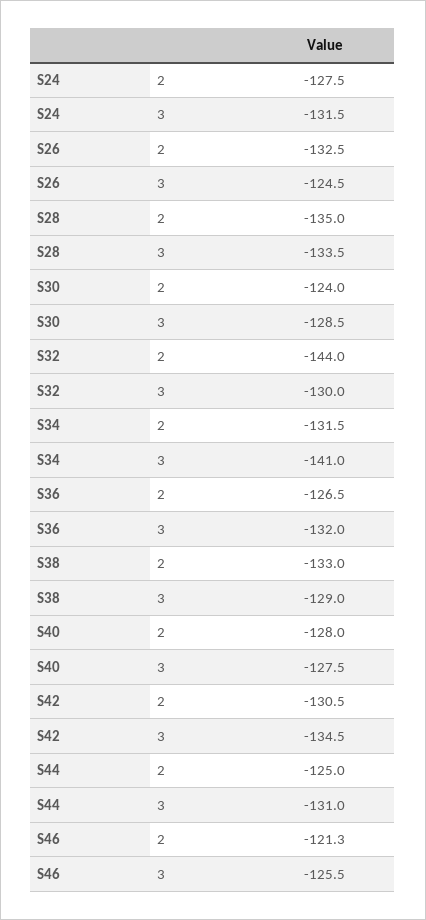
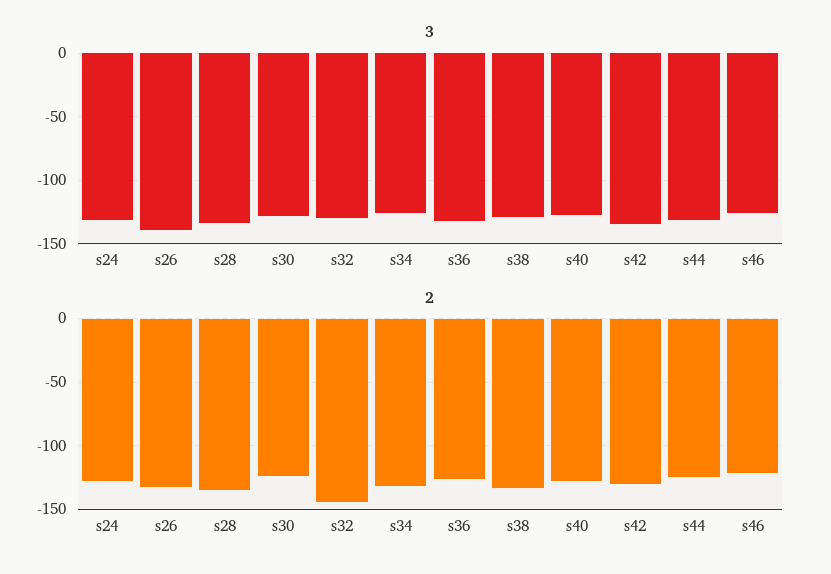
  {
    "2": {
      "S24": -127.5,
      "S26": -132.5,
      "S28": -135,
      "S30": -124,
      "S32": -144,
      "S34": -131.5,
      "S36": -126.5,
      "S38": -133,
      "S40": -128,
      "S42": -130.5,
      "S44": -125,
      "S46": -121.3
    },
    "3": {
      "S24": -131.5,
-     "S26": -124.5,
+     "S26": -140,
      "S28": -133.5,
      "S30": -128.5,
      "S32": -130,
-     "S34": -141,
+     "S34": -125,
      "S36": -132,
      "S38": -129,
      "S40": -127.5,
      "S42": -134.5,
      "S44": -131,
      "S46": -125.5
    }
  }

